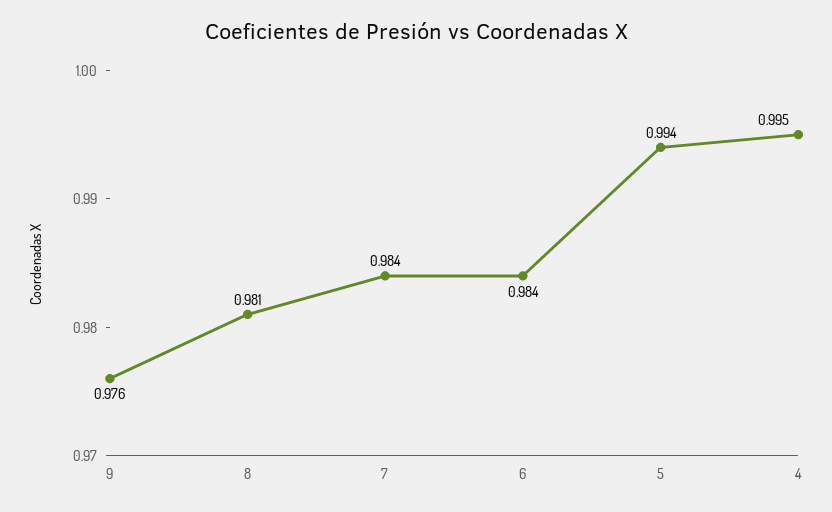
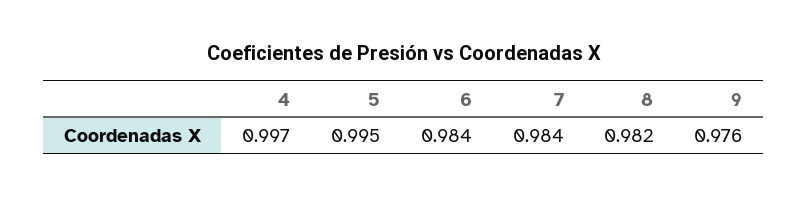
  {
    "9": 0.976,
-   "8": 0.981,
+   "8": 0.982,
    "7": 0.984,
    "6": 0.984,
-   "5": 0.994,
+   "5": 0.995,
-   "4": 0.995
+   "4": 0.997
  }

